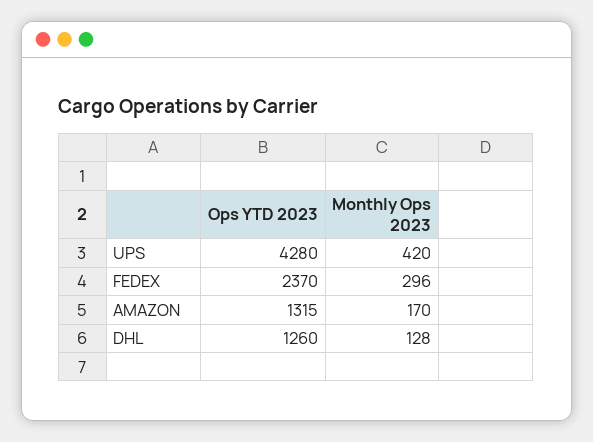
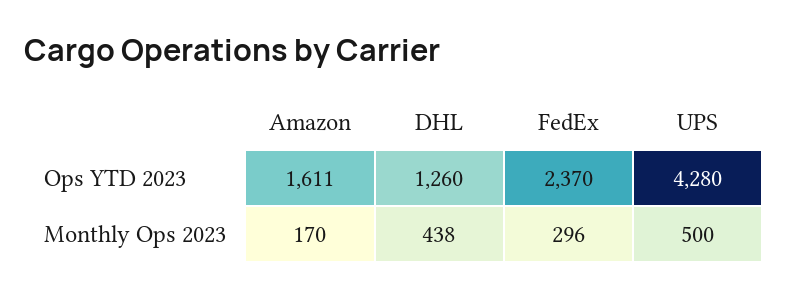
  {
    "Ops YTD 2023": {
      "UPS": 4280,
      "FEDEX": 2370,
-     "AMAZON": 1315,
+     "AMAZON": 1611,
      "DHL": 1260
    },
    "Monthly Ops 2023": {
-     "UPS": 420,
+     "UPS": 500,
      "FEDEX": 296,
      "AMAZON": 170,
-     "DHL": 128
+     "DHL": 438
    }
  }

